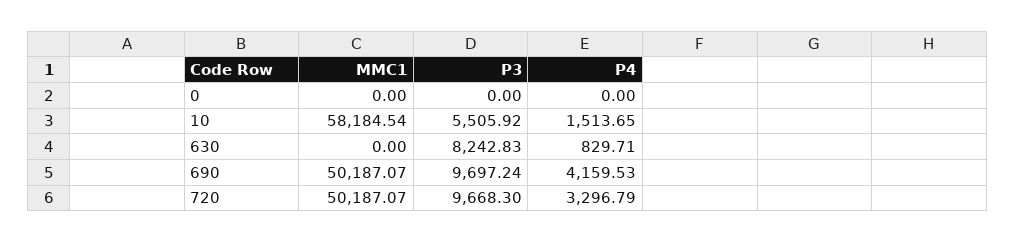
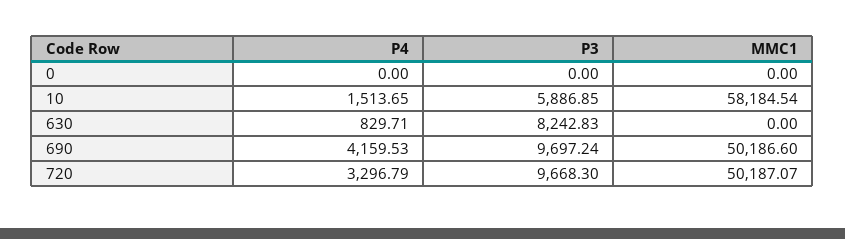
  {
    "MMC1": {
      "0": 0,
      "10": 58184.54,
      "630": 0,
-     "690": 50187.07,
+     "690": 50186.6,
      "720": 50187.07
    },
    "P3": {
      "0": 0,
-     "10": 5505.92,
+     "10": 5886.85,
      "630": 8242.83,
      "690": 9697.24,
      "720": 9668.3
    },
    "P4": {
      "0": 0,
      "10": 1513.65,
      "630": 829.71,
      "690": 4159.53,
      "720": 3296.79
    }
  }

